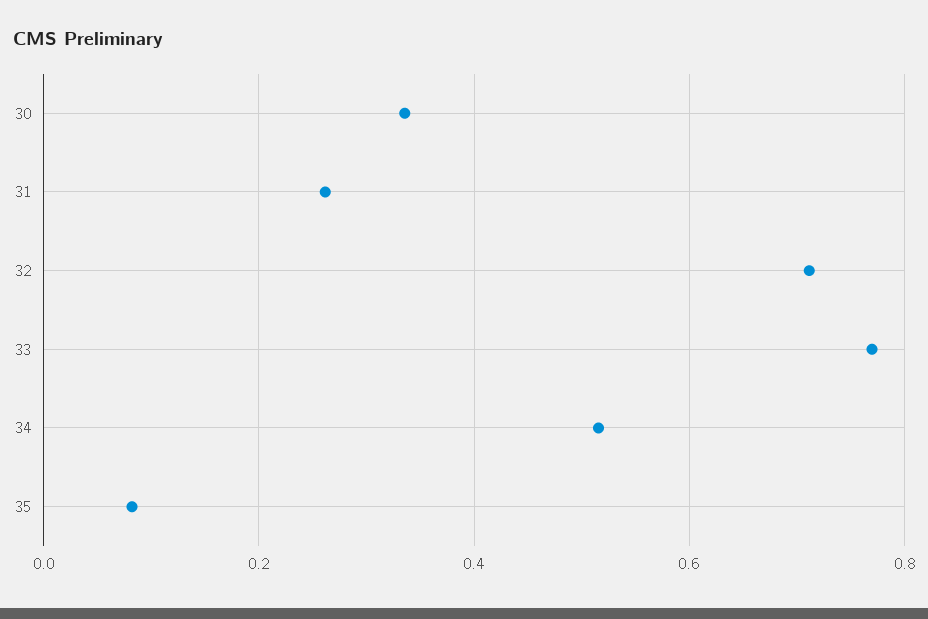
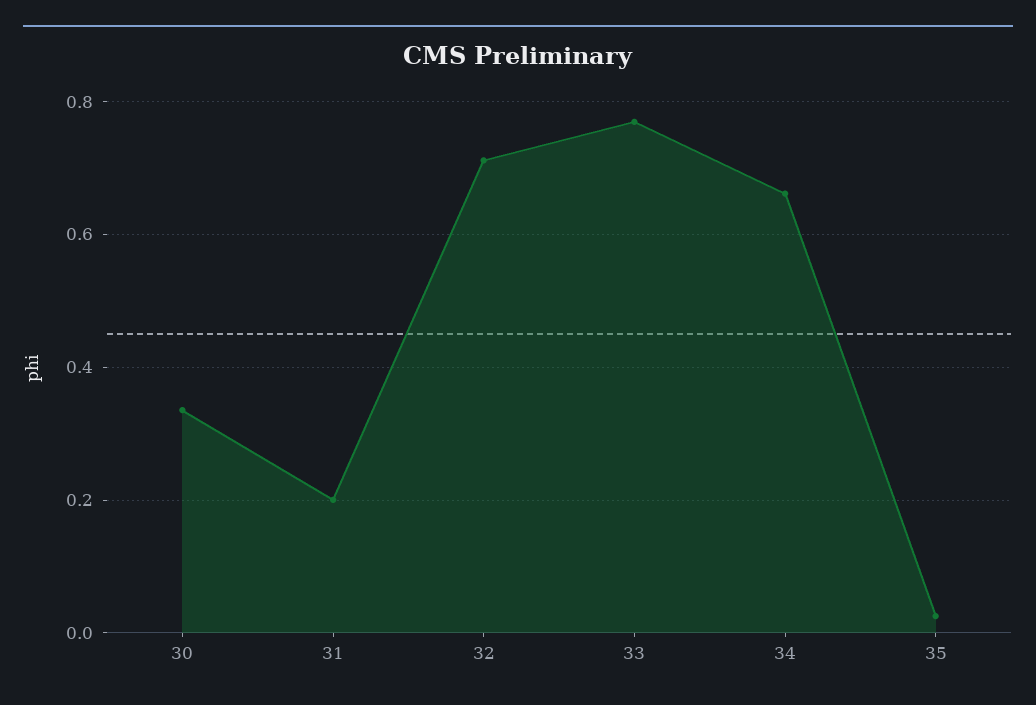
  {
    "30": 0.34,
-   "31": 0.26,
+   "31": 0.2,
    "32": 0.72,
    "33": 0.76,
-   "34": 0.52,
+   "34": 0.66,
-   "35": 0.08
+   "35": 0.02
  }

